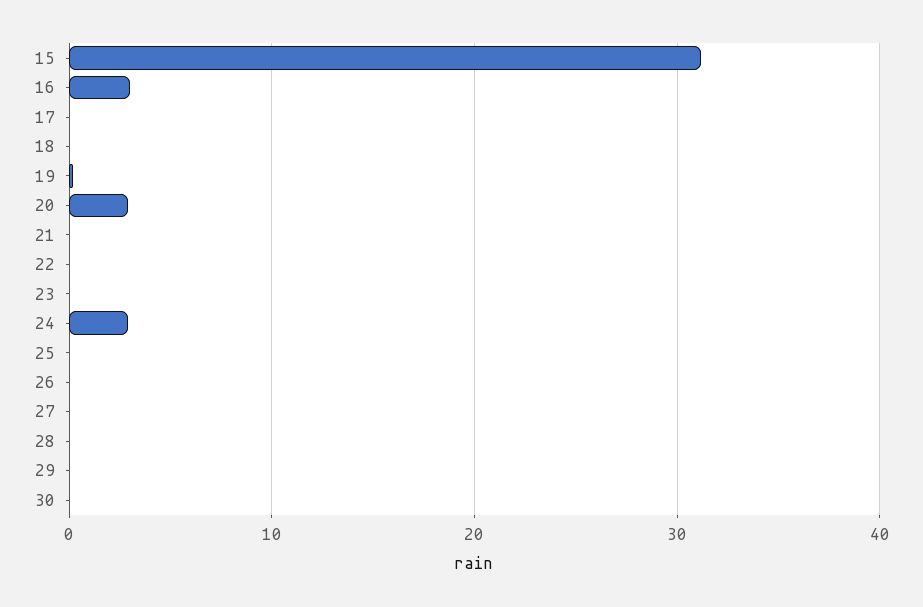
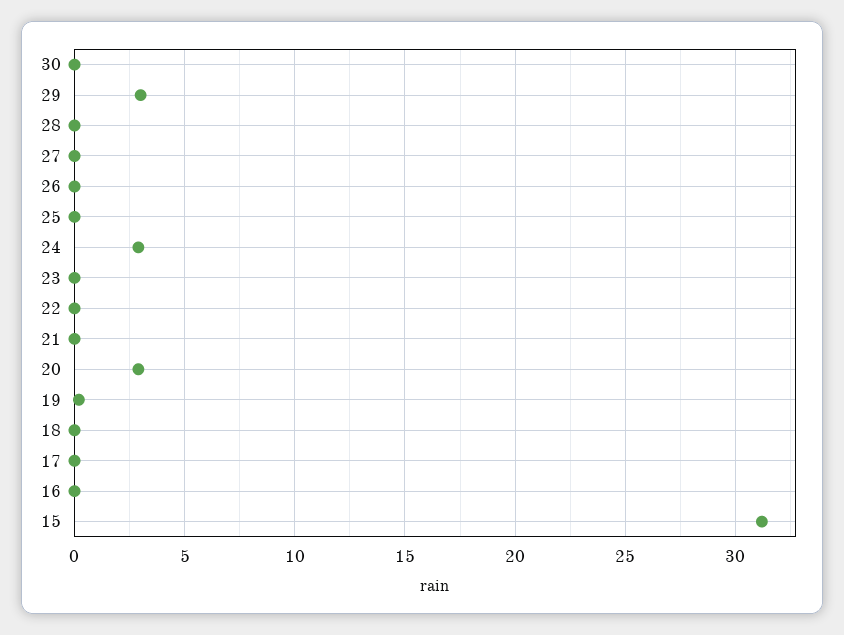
  {
    "15": 31,
-   "16": 3,
+   "16": 0,
    "17": 0,
    "18": 0,
    "19": 0,
    "20": 3,
    "21": 0,
    "22": 0,
    "23": 0,
    "24": 3,
    "25": 0,
    "26": 0,
    "27": 0,
    "28": 0,
-   "29": 0,
+   "29": 3,
    "30": 0
  }

